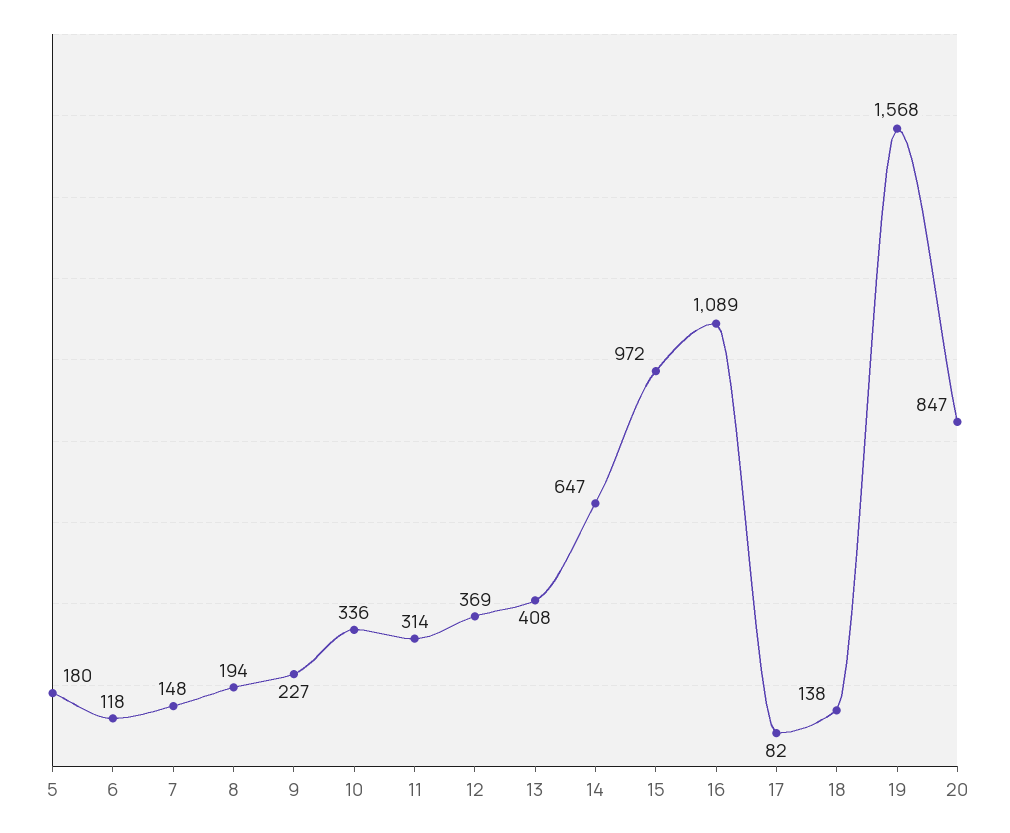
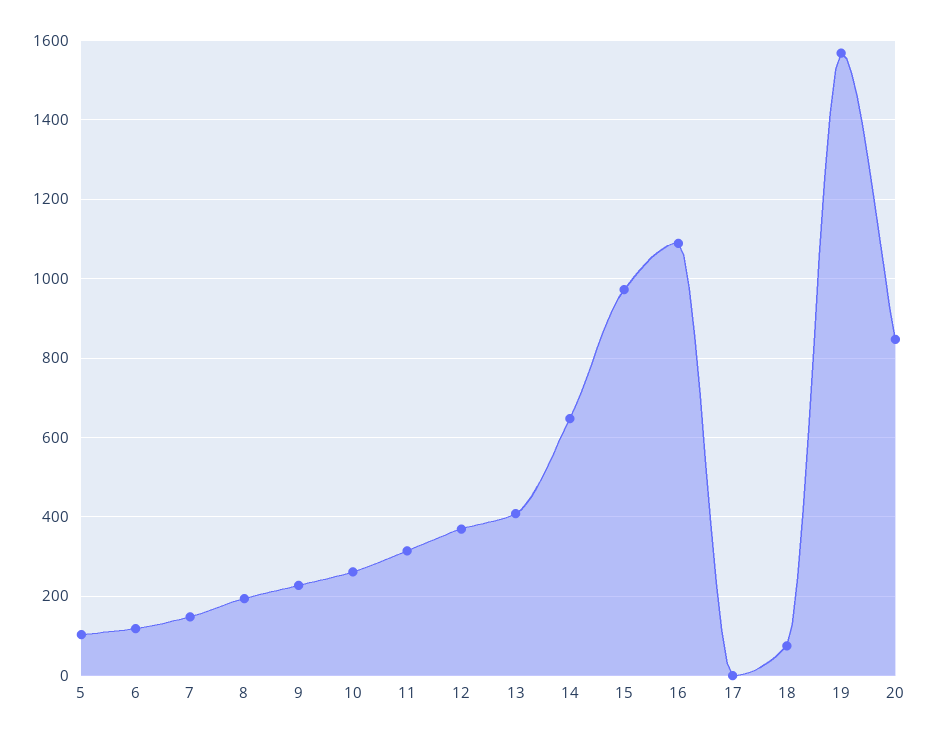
  {
-   "5": 180,
+   "5": 100,
    "6": 118,
    "7": 148,
    "8": 194,
    "9": 227,
-   "10": 336,
+   "10": 260,
    "11": 314,
    "12": 369,
    "13": 408,
    "14": 647,
    "15": 972,
    "16": 1089,
-   "17": 82,
+   "17": 0,
-   "18": 138,
+   "18": 80,
    "19": 1568,
    "20": 847
  }

